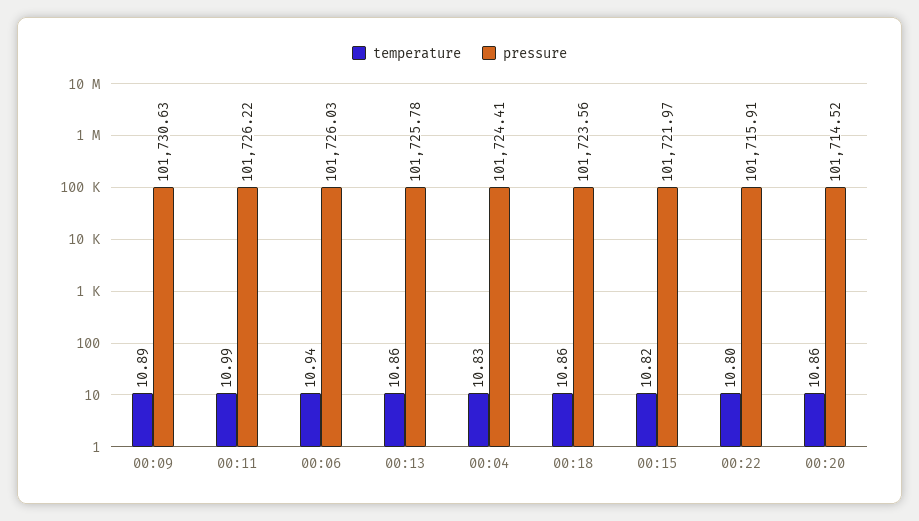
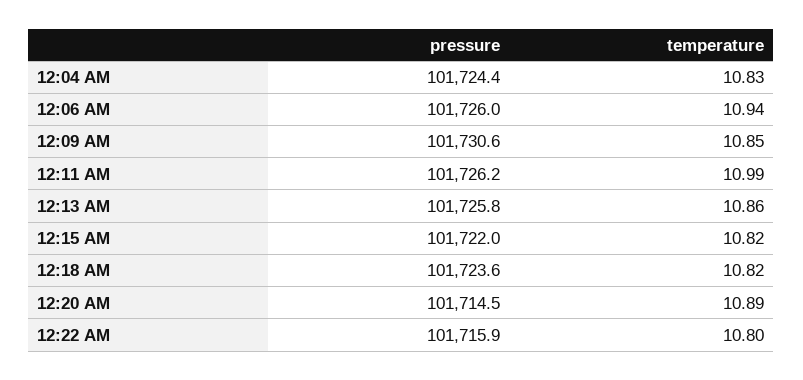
  {
    "temperature": {
-     "00:09": 10.89,
+     "00:09": 10.85,
      "00:11": 10.99,
      "00:06": 10.94,
      "00:13": 10.86,
      "00:04": 10.83,
-     "00:18": 10.86,
+     "00:18": 10.82,
      "00:15": 10.82,
      "00:22": 10.8,
-     "00:20": 10.86
+     "00:20": 10.89
    },
    "pressure": {
      "00:09": 101730.63,
      "00:11": 101726.22,
      "00:06": 101726.03,
      "00:13": 101725.78,
      "00:04": 101724.41,
      "00:18": 101723.56,
      "00:15": 101721.97,
      "00:22": 101715.91,
      "00:20": 101714.52
    }
  }

